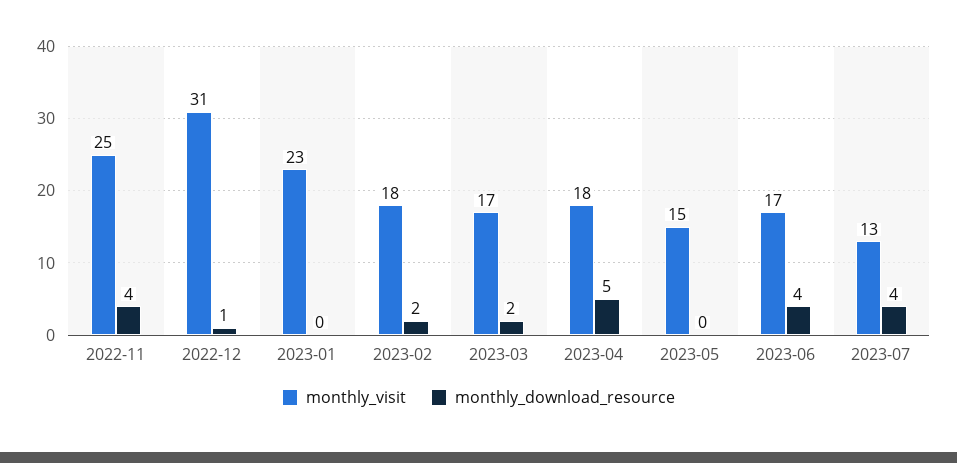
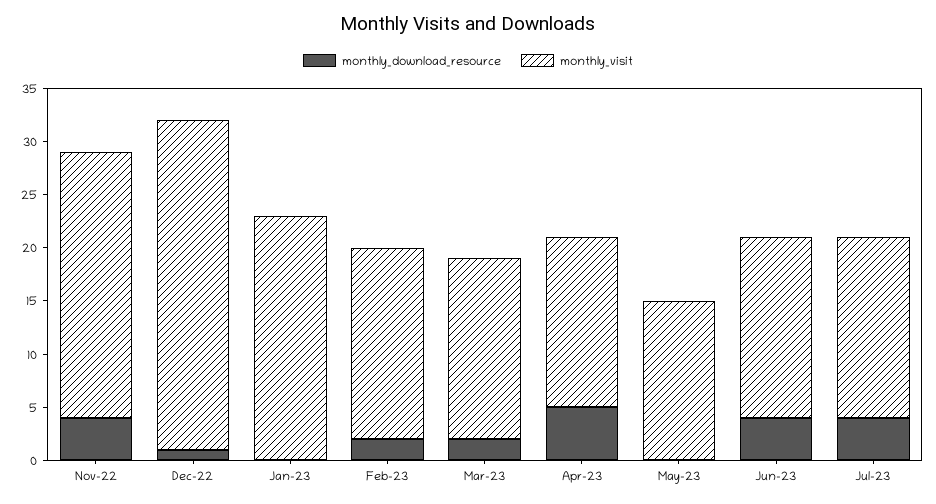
  {
    "monthly_visit": {
      "2022-11": 25,
      "2022-12": 31,
      "2023-01": 23,
      "2023-02": 18,
      "2023-03": 17,
-     "2023-04": 18,
+     "2023-04": 16,
      "2023-05": 15,
      "2023-06": 17,
-     "2023-07": 13
+     "2023-07": 17
    },
    "monthly_download_resource": {
      "2022-11": 4,
      "2022-12": 1,
      "2023-01": 0,
      "2023-02": 2,
      "2023-03": 2,
      "2023-04": 5,
      "2023-05": 0,
      "2023-06": 4,
      "2023-07": 4
    }
  }

